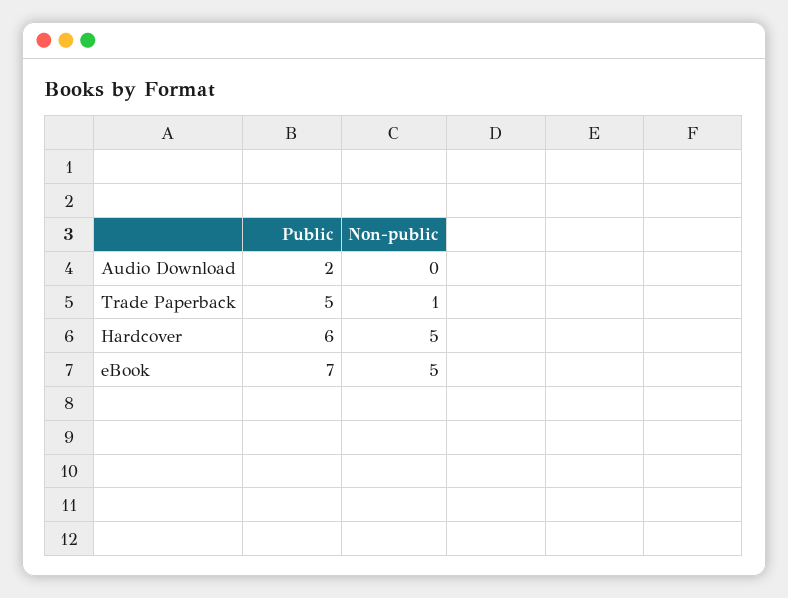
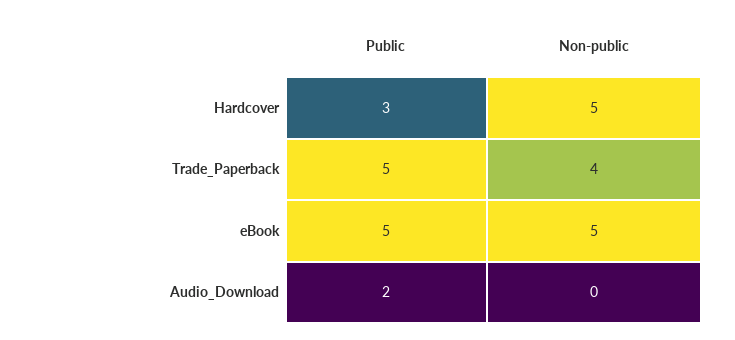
  {
    "Public": {
      "Audio Download": 2,
      "Trade Paperback": 5,
-     "Hardcover": 6,
+     "Hardcover": 3,
-     "eBook": 7
+     "eBook": 5
    },
    "Non-public": {
      "Audio Download": 0,
-     "Trade Paperback": 1,
+     "Trade Paperback": 4,
      "Hardcover": 5,
      "eBook": 5
    }
  }

